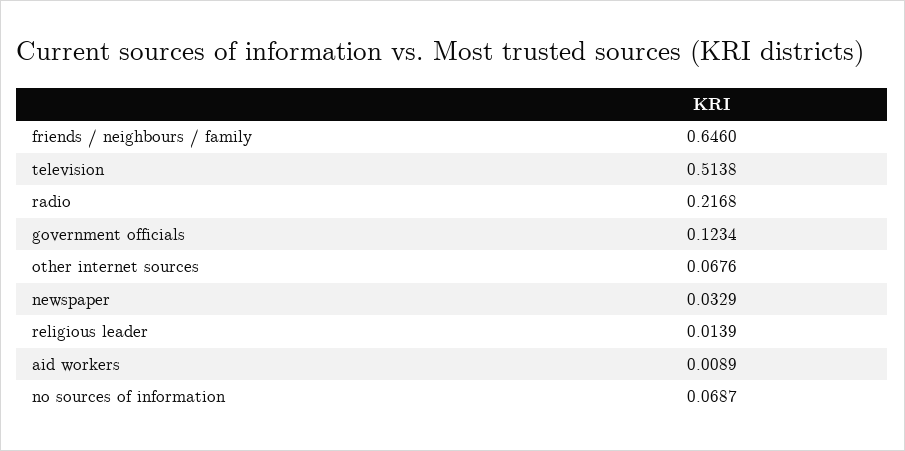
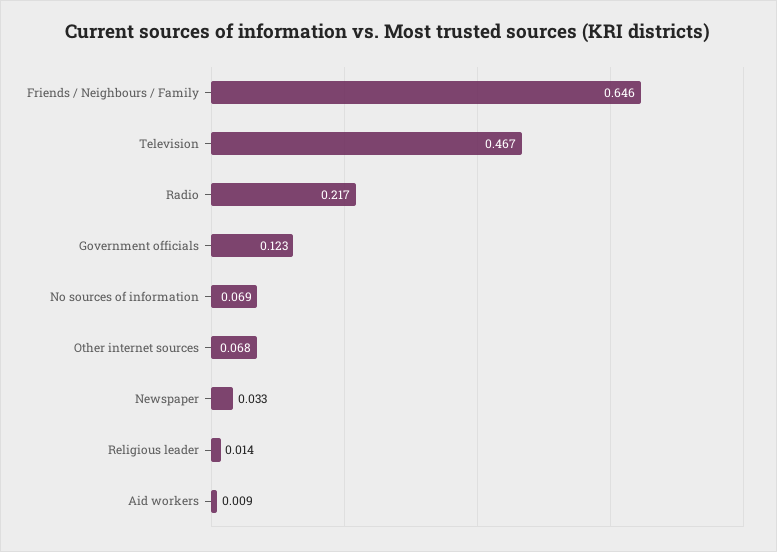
  {
    "friends / neighbours / family": 0.646,
-   "television": 0.5138,
+   "television": 0.467,
    "radio": 0.2168,
    "government officials": 0.1234,
    "other internet sources": 0.0676,
    "newspaper": 0.0329,
    "religious leader": 0.0139,
    "aid workers": 0.0089,
    "no sources of information": 0.0687
  }

